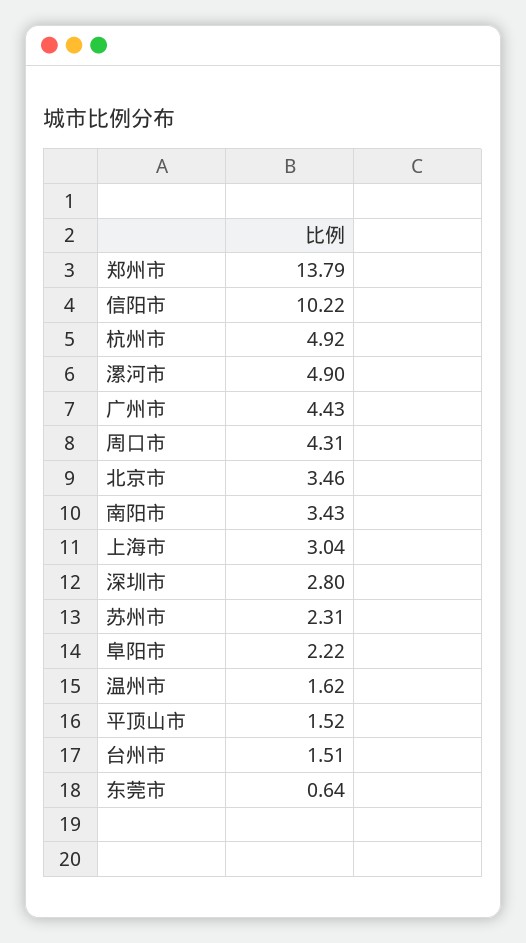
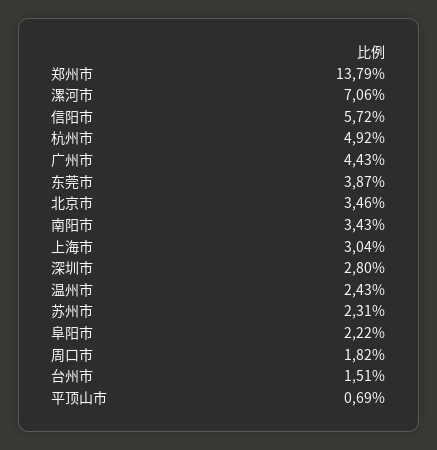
  {
    "郑州市": 13.79,
-   "信阳市": 10.22,
+   "信阳市": 5.72,
    "杭州市": 4.92,
-   "漯河市": 4.9,
+   "漯河市": 7.06,
    "广州市": 4.43,
-   "周口市": 4.31,
+   "周口市": 1.82,
    "北京市": 3.46,
    "南阳市": 3.43,
    "上海市": 3.04,
    "深圳市": 2.8,
    "苏州市": 2.31,
    "阜阳市": 2.22,
-   "温州市": 1.62,
+   "温州市": 2.43,
-   "平顶山市": 1.52,
+   "平顶山市": 0.69,
    "台州市": 1.51,
-   "东莞市": 0.64
+   "东莞市": 3.87
  }

